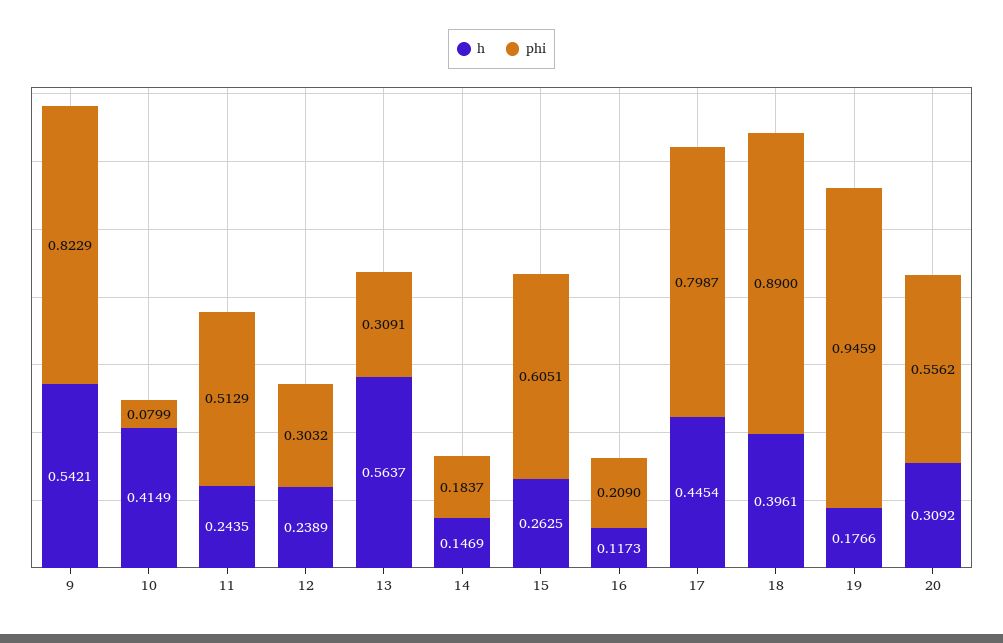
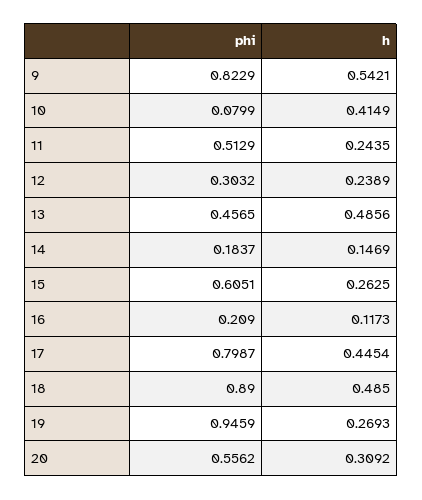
  {
    "h": {
      "9": 0.5421,
      "10": 0.4149,
      "11": 0.2435,
      "12": 0.2389,
-     "13": 0.5637,
+     "13": 0.4856,
      "14": 0.1469,
      "15": 0.2625,
      "16": 0.1173,
      "17": 0.4454,
-     "18": 0.3961,
+     "18": 0.485,
-     "19": 0.1766,
+     "19": 0.2693,
      "20": 0.3092
    },
    "phi": {
      "9": 0.8229,
      "10": 0.0799,
      "11": 0.5129,
      "12": 0.3032,
-     "13": 0.3091,
+     "13": 0.4565,
      "14": 0.1837,
      "15": 0.6051,
      "16": 0.209,
      "17": 0.7987,
      "18": 0.89,
      "19": 0.9459,
      "20": 0.5562
    }
  }

